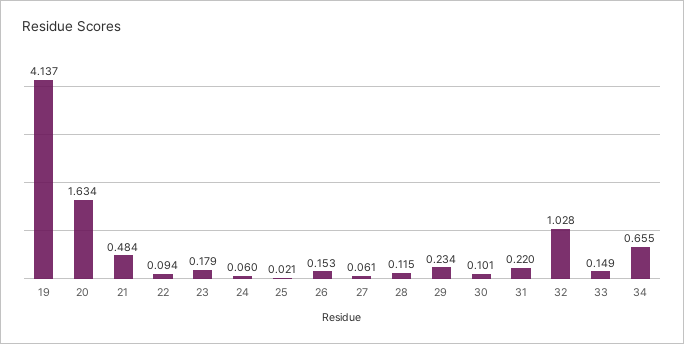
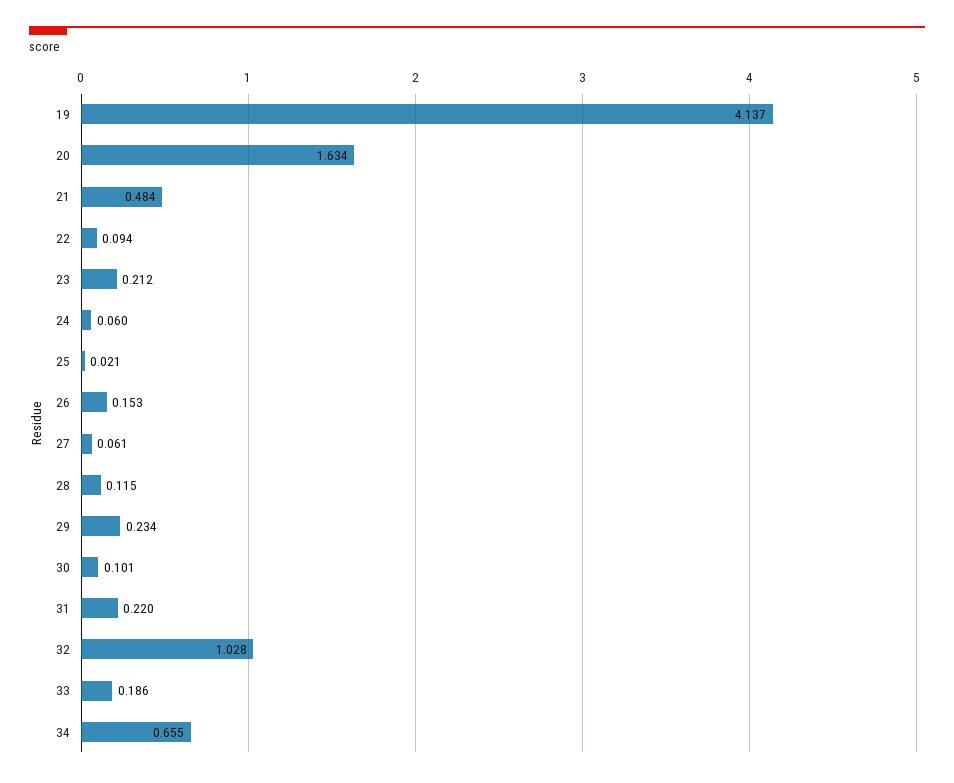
  {
    "19": 4.137,
    "20": 1.634,
    "21": 0.484,
    "22": 0.094,
-   "23": 0.179,
+   "23": 0.212,
    "24": 0.06,
    "25": 0.021,
    "26": 0.153,
    "27": 0.061,
    "28": 0.115,
    "29": 0.234,
    "30": 0.101,
    "31": 0.22,
    "32": 1.028,
-   "33": 0.149,
+   "33": 0.186,
    "34": 0.655
  }

